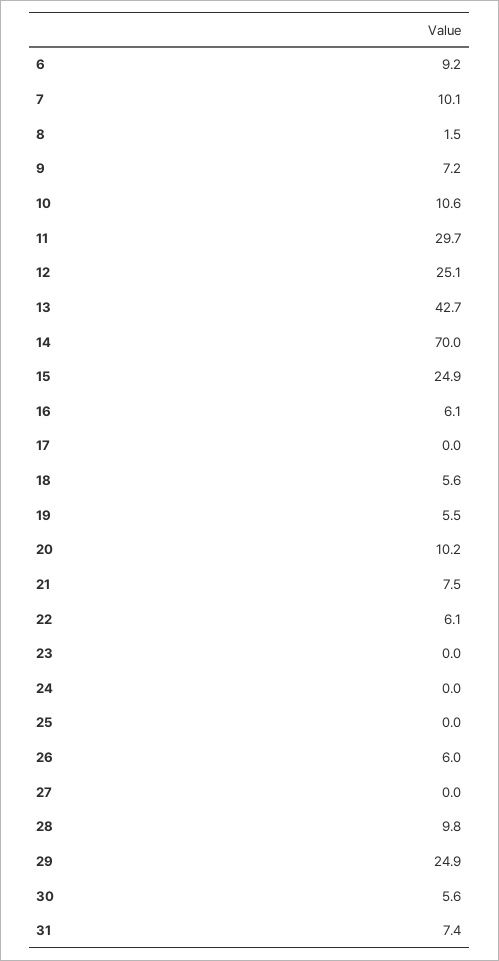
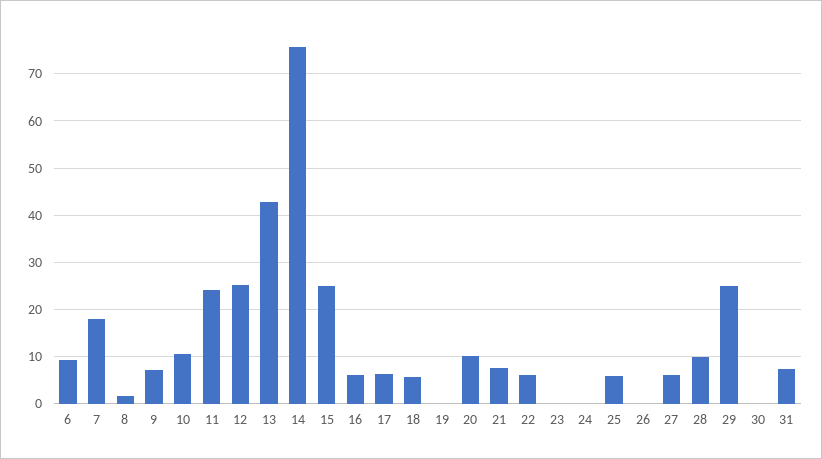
  {
    "6": 9.2,
-   "7": 10.1,
+   "7": 18,
    "8": 1.5,
    "9": 7.2,
    "10": 10.6,
-   "11": 29.7,
+   "11": 24,
    "12": 25.1,
    "13": 42.7,
-   "14": 70,
+   "14": 76,
    "15": 24.9,
    "16": 6.1,
-   "17": 0,
+   "17": 6,
    "18": 5.6,
-   "19": 5.5,
+   "19": 0,
    "20": 10.2,
    "21": 7.5,
    "22": 6.1,
    "23": 0,
    "24": 0,
-   "25": 0,
+   "25": 6,
-   "26": 6,
+   "26": 0,
-   "27": 0,
+   "27": 6,
    "28": 9.8,
    "29": 24.9,
-   "30": 5.6,
+   "30": 0,
    "31": 7.4
  }

